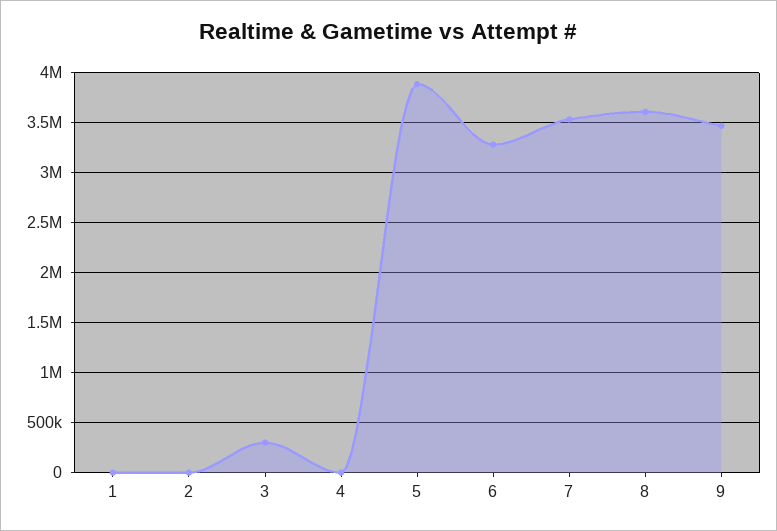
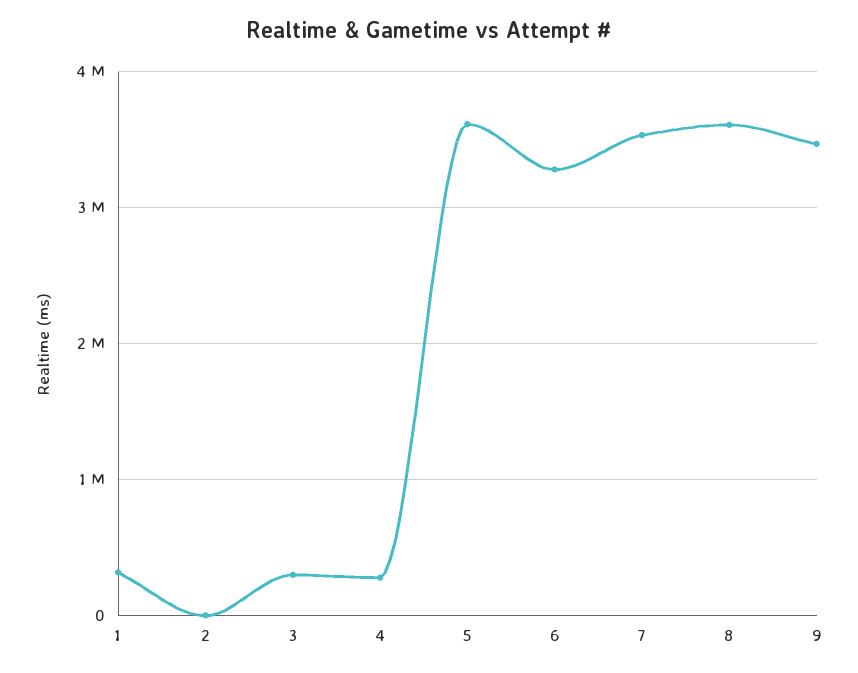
  {
-   "1": 0,
+   "1": 300000,
    "2": 0,
    "3": 300000,
-   "4": 0,
+   "4": 300000,
-   "5": 3900000,
+   "5": 3600000,
    "6": 3300000,
    "7": 3500000,
    "8": 3600000,
    "9": 3500000
  }

